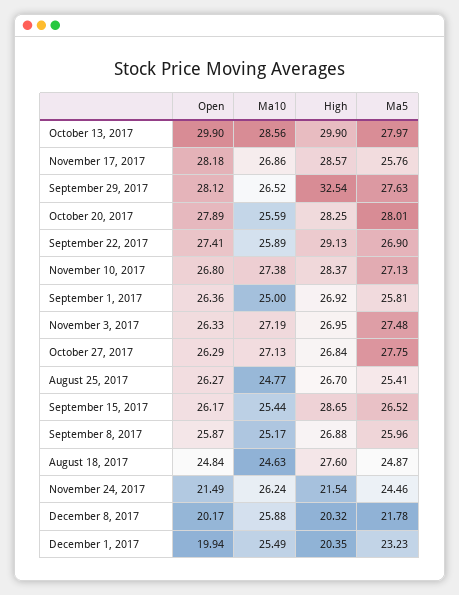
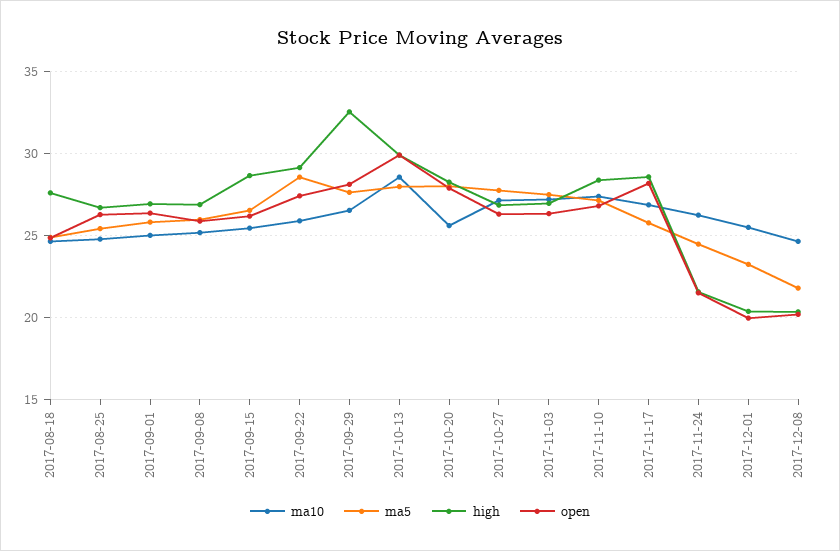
  {
    "Open": {
      "October 13, 2017": 29.9,
      "November 17, 2017": 28.18,
      "September 29, 2017": 28.12,
      "October 20, 2017": 27.89,
      "September 22, 2017": 27.41,
      "November 10, 2017": 26.8,
      "September 1, 2017": 26.36,
      "November 3, 2017": 26.33,
      "October 27, 2017": 26.29,
      "August 25, 2017": 26.27,
      "September 15, 2017": 26.17,
      "September 8, 2017": 25.87,
      "August 18, 2017": 24.84,
      "November 24, 2017": 21.49,
      "December 8, 2017": 20.17,
      "December 1, 2017": 19.94
    },
    "Ma10": {
      "October 13, 2017": 28.56,
      "November 17, 2017": 26.86,
      "September 29, 2017": 26.52,
      "October 20, 2017": 25.59,
      "September 22, 2017": 25.89,
      "November 10, 2017": 27.38,
      "September 1, 2017": 25,
      "November 3, 2017": 27.19,
      "October 27, 2017": 27.13,
      "August 25, 2017": 24.77,
      "September 15, 2017": 25.44,
      "September 8, 2017": 25.17,
      "August 18, 2017": 24.63,
      "November 24, 2017": 26.24,
-     "December 8, 2017": 25.88,
+     "December 8, 2017": 24.5,
      "December 1, 2017": 25.49
    },
    "High": {
      "October 13, 2017": 29.9,
      "November 17, 2017": 28.57,
      "September 29, 2017": 32.54,
      "October 20, 2017": 28.25,
      "September 22, 2017": 29.13,
      "November 10, 2017": 28.37,
      "September 1, 2017": 26.92,
      "November 3, 2017": 26.95,
      "October 27, 2017": 26.84,
      "August 25, 2017": 26.7,
      "September 15, 2017": 28.65,
      "September 8, 2017": 26.88,
      "August 18, 2017": 27.6,
      "November 24, 2017": 21.54,
      "December 8, 2017": 20.32,
      "December 1, 2017": 20.35
    },
    "Ma5": {
      "October 13, 2017": 27.97,
      "November 17, 2017": 25.76,
      "September 29, 2017": 27.63,
      "October 20, 2017": 28.01,
-     "September 22, 2017": 26.9,
+     "September 22, 2017": 28.5,
      "November 10, 2017": 27.13,
      "September 1, 2017": 25.81,
      "November 3, 2017": 27.48,
      "October 27, 2017": 27.75,
      "August 25, 2017": 25.41,
      "September 15, 2017": 26.52,
      "September 8, 2017": 25.96,
      "August 18, 2017": 24.87,
      "November 24, 2017": 24.46,
      "December 8, 2017": 21.78,
      "December 1, 2017": 23.23
    }
  }

